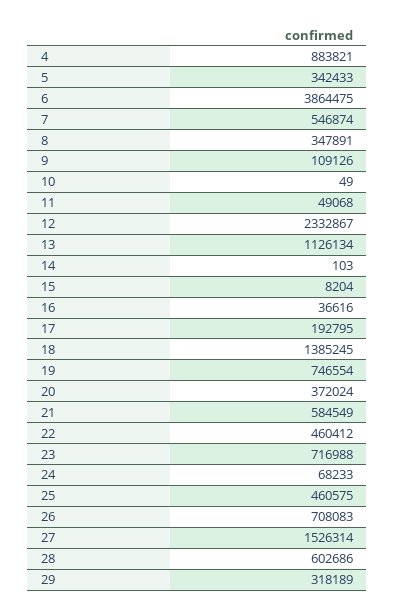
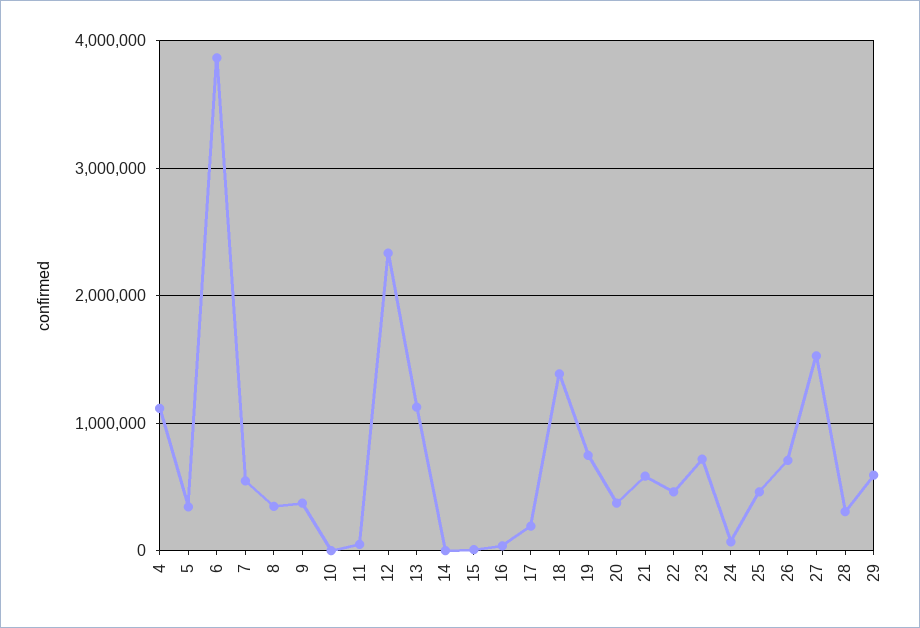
  {
-   "4": 883821,
+   "4": 1100000,
    "5": 342433,
    "6": 3864475,
    "7": 546874,
    "8": 347891,
-   "9": 109126,
+   "9": 400000,
    "10": 49,
    "11": 49068,
    "12": 2332867,
    "13": 1126134,
    "14": 103,
    "15": 8204,
    "16": 36616,
    "17": 192795,
    "18": 1385245,
    "19": 746554,
    "20": 372024,
    "21": 584549,
    "22": 460412,
    "23": 716988,
    "24": 68233,
    "25": 460575,
    "26": 708083,
    "27": 1526314,
-   "28": 602686,
+   "28": 300000,
-   "29": 318189
+   "29": 600000
  }

